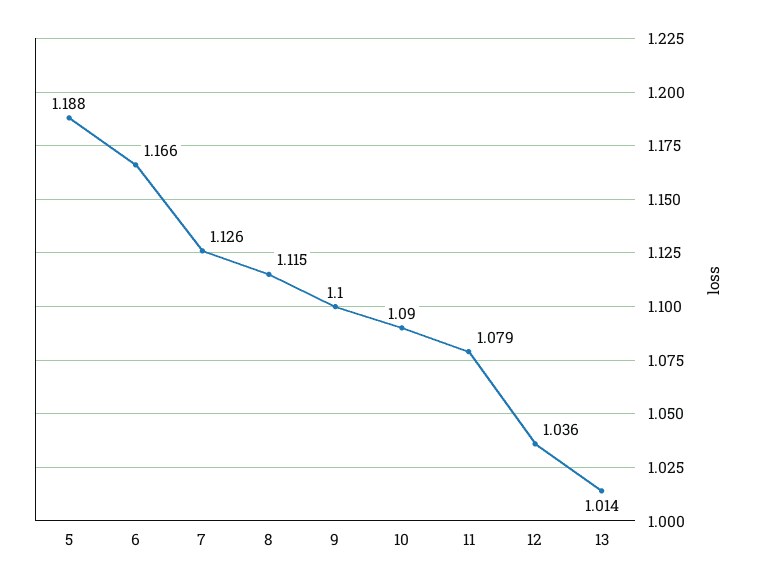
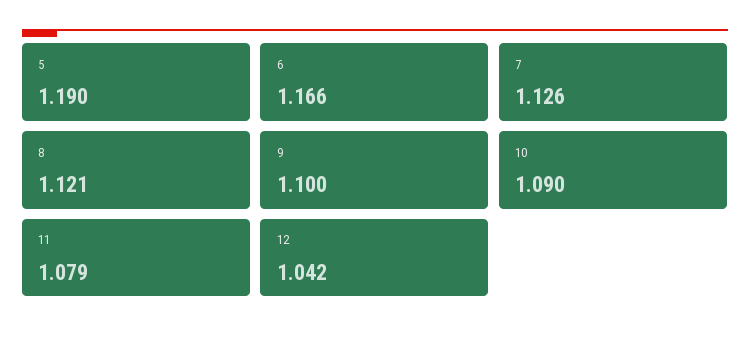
  {
-   "5": 1.188,
+   "5": 1.19,
    "6": 1.166,
    "7": 1.126,
-   "8": 1.115,
+   "8": 1.121,
    "9": 1.1,
    "10": 1.09,
    "11": 1.079,
-   "12": 1.036,
+   "12": 1.042
-   "13": 1.014
  }

